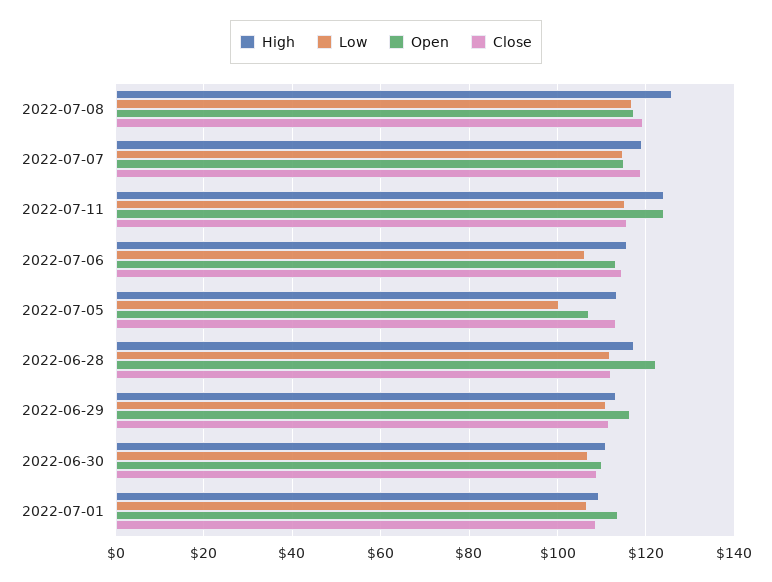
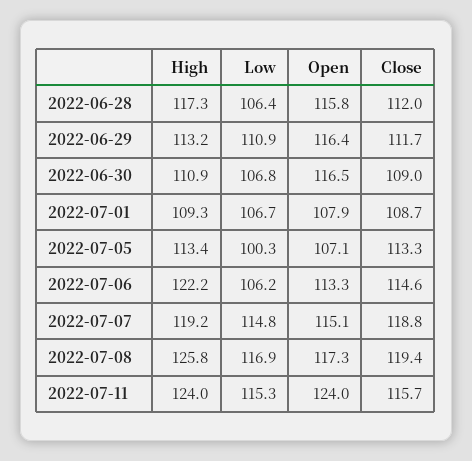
  {
    "High": {
      "2022-07-08": 125.8,
      "2022-07-07": 119.2,
      "2022-07-11": 124,
-     "2022-07-06": 116,
+     "2022-07-06": 122.2,
      "2022-07-05": 113.4,
      "2022-06-28": 117.3,
      "2022-06-29": 113.2,
      "2022-06-30": 110.9,
      "2022-07-01": 109.3
    },
    "Low": {
      "2022-07-08": 116.9,
      "2022-07-07": 114.8,
      "2022-07-11": 115.3,
      "2022-07-06": 106.2,
      "2022-07-05": 100.3,
-     "2022-06-28": 112,
+     "2022-06-28": 106.4,
      "2022-06-29": 110.9,
      "2022-06-30": 106.8,
      "2022-07-01": 106.7
    },
    "Open": {
      "2022-07-08": 117.3,
      "2022-07-07": 115.1,
      "2022-07-11": 124,
      "2022-07-06": 113.3,
      "2022-07-05": 107.1,
-     "2022-06-28": 122,
+     "2022-06-28": 115.8,
      "2022-06-29": 116.4,
-     "2022-06-30": 110,
+     "2022-06-30": 116.5,
-     "2022-07-01": 114
+     "2022-07-01": 107.9
    },
    "Close": {
      "2022-07-08": 119.4,
      "2022-07-07": 118.8,
      "2022-07-11": 115.7,
      "2022-07-06": 114.6,
      "2022-07-05": 113.3,
      "2022-06-28": 112,
      "2022-06-29": 111.7,
      "2022-06-30": 109,
      "2022-07-01": 108.7
    }
  }

